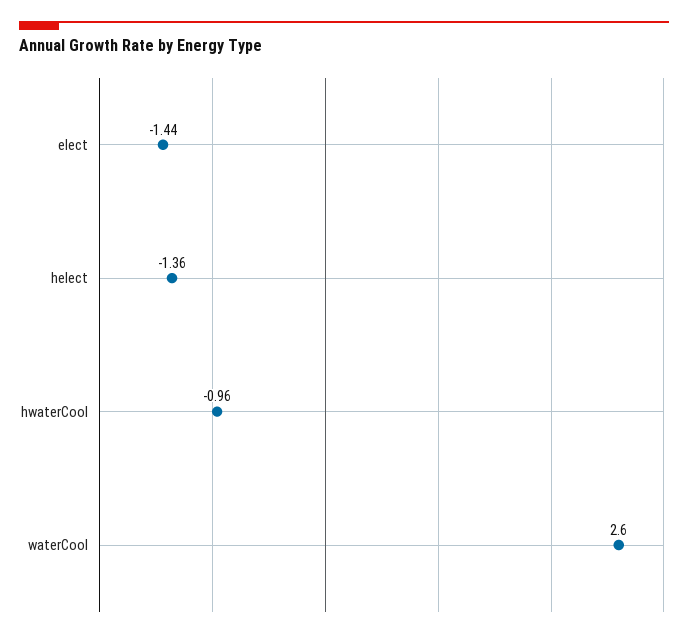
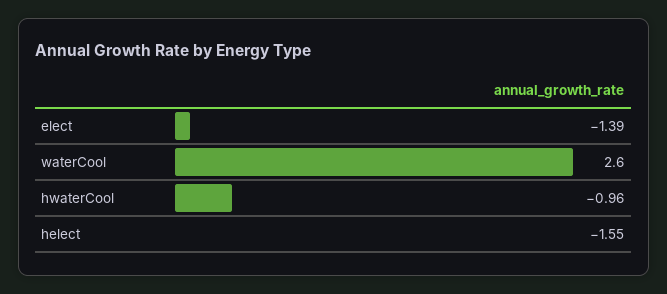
  {
-   "elect": -1.44,
+   "elect": -1.39,
-   "helect": -1.36,
+   "helect": -1.55,
    "hwaterCool": -0.96,
    "waterCool": 2.6
  }

